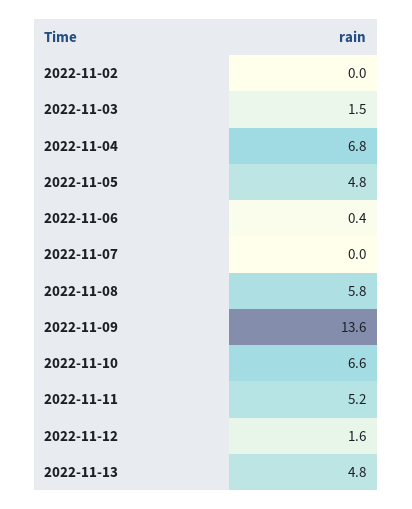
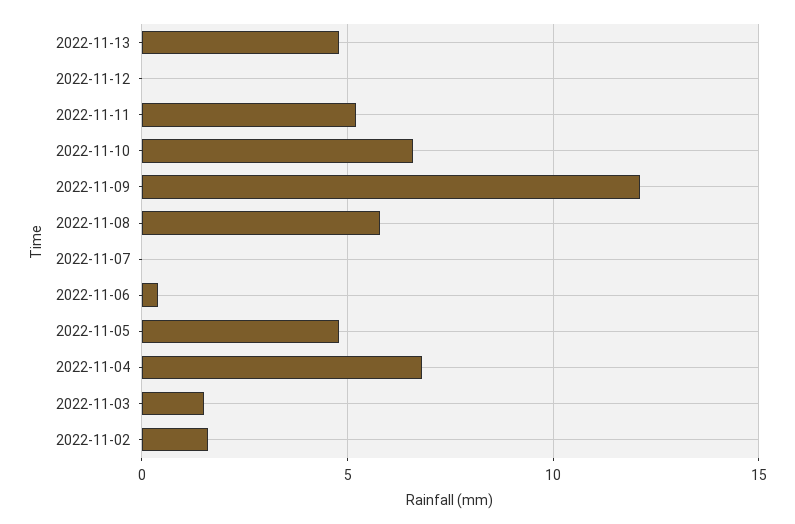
  {
-   "2022-11-02": 0,
+   "2022-11-02": 1.5,
    "2022-11-03": 1.5,
    "2022-11-04": 6.8,
    "2022-11-05": 4.8,
    "2022-11-06": 0.4,
    "2022-11-07": 0,
    "2022-11-08": 5.8,
-   "2022-11-09": 13.6,
+   "2022-11-09": 12,
    "2022-11-10": 6.6,
    "2022-11-11": 5.2,
-   "2022-11-12": 1.6,
+   "2022-11-12": 0,
    "2022-11-13": 4.8
  }

